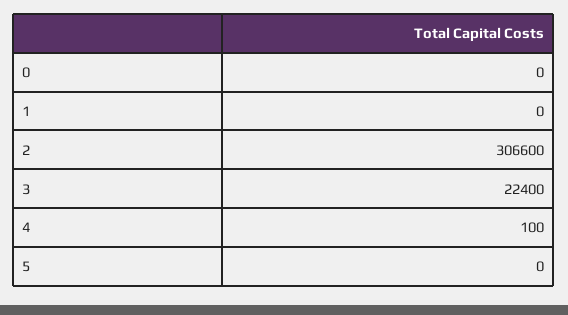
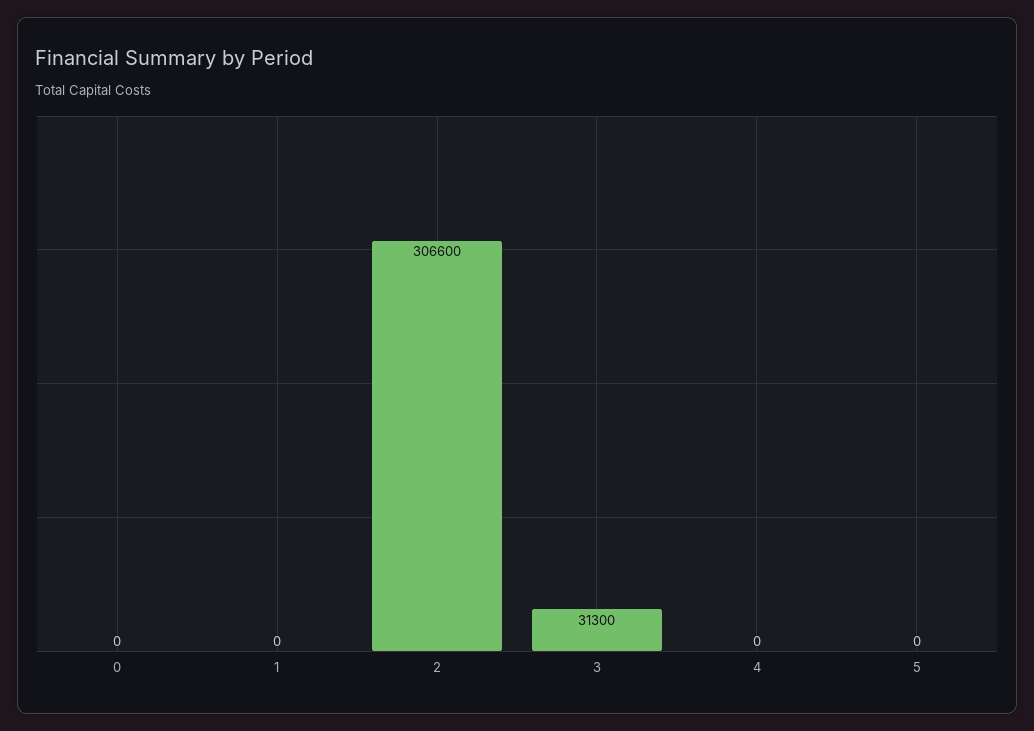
  {
    "0": 0,
    "1": 0,
    "2": 306600,
-   "3": 22400,
+   "3": 31300,
-   "4": 100,
+   "4": 0,
    "5": 0
  }

